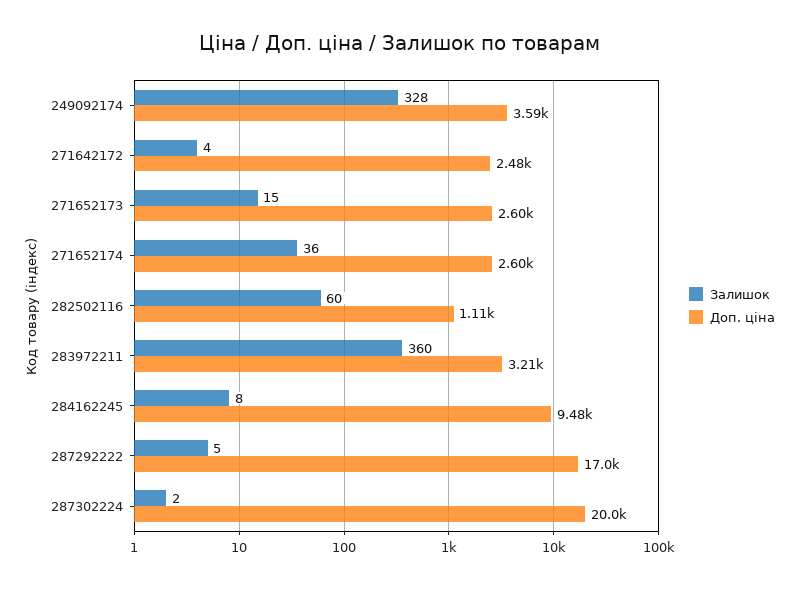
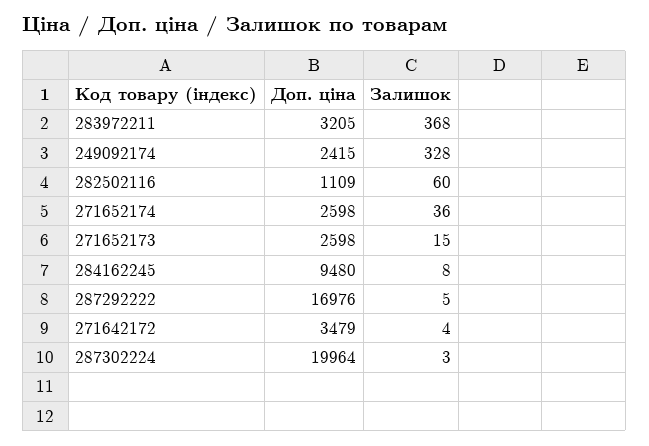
  {
    "Залишок": {
      "249092174": 328,
      "271642172": 4,
      "271652173": 15,
      "271652174": 36,
      "282502116": 60,
-     "283972211": 360,
+     "283972211": 368,
      "284162245": 8,
      "287292222": 5,
-     "287302224": 2
+     "287302224": 3
    },
    "Доп. ціна": {
-     "249092174": 3590,
+     "249092174": 2415,
-     "271642172": 2480,
+     "271642172": 3479,
      "271652173": 2598,
      "271652174": 2598,
      "282502116": 1109,
      "283972211": 3205,
      "284162245": 9480,
      "287292222": 16976,
      "287302224": 19964
    }
  }

